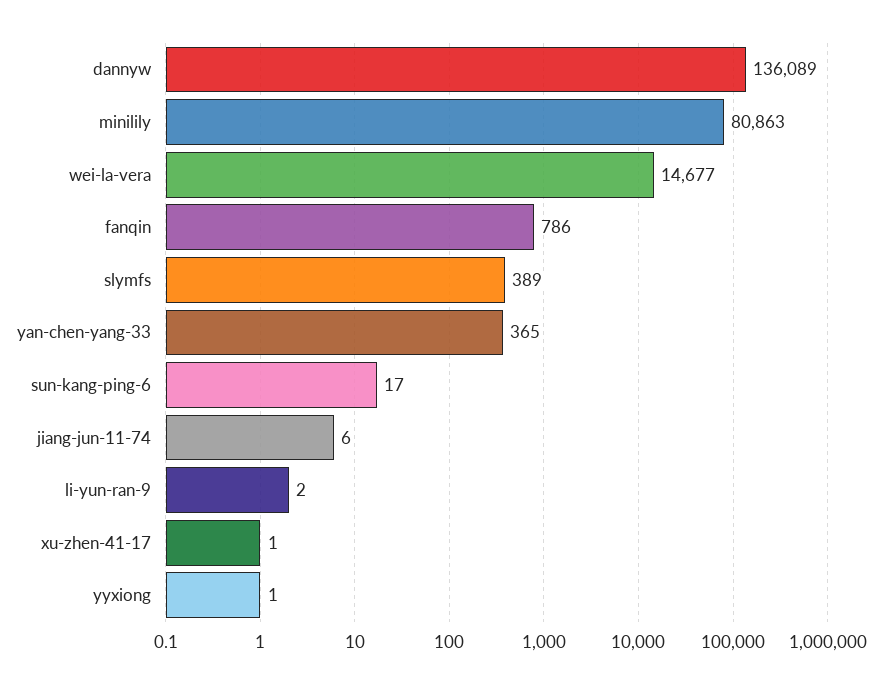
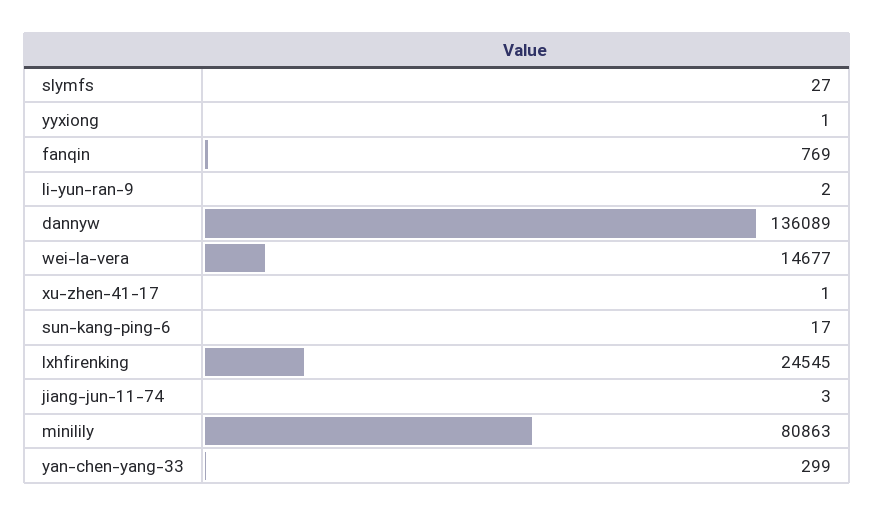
  {
    "dannyw": 136089,
    "minilily": 80863,
    "wei-la-vera": 14677,
-   "fanqin": 786,
+   "fanqin": 769,
-   "slymfs": 389,
+   "slymfs": 27,
-   "yan-chen-yang-33": 365,
+   "yan-chen-yang-33": 299,
    "sun-kang-ping-6": 17,
-   "jiang-jun-11-74": 6,
+   "jiang-jun-11-74": 3,
    "li-yun-ran-9": 2,
    "xu-zhen-41-17": 1,
-   "yyxiong": 1
+   "yyxiong": 1,
+   "lxhfirenking": 24545
  }

